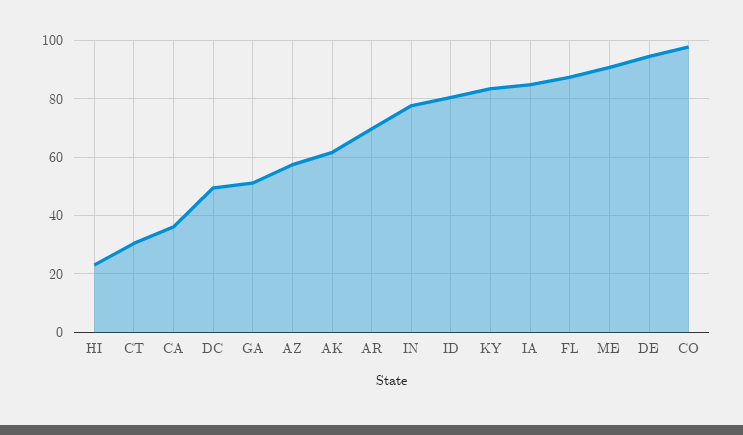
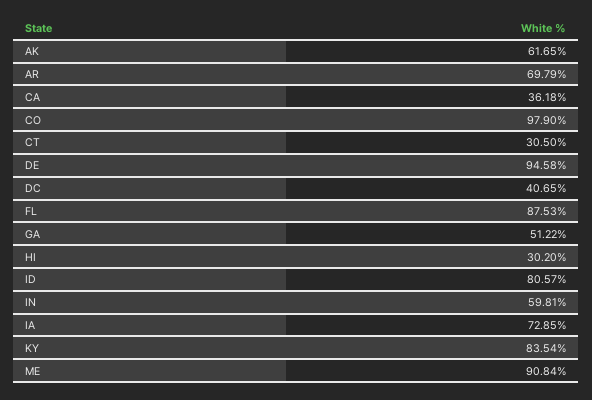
  {
-   "HI": 22.5,
+   "HI": 30.2,
    "CT": 30.5,
    "CA": 36.18,
-   "DC": 50,
+   "DC": 40.65,
    "GA": 51.22,
-   "AZ": 57.5,
    "AK": 61.65,
    "AR": 69.79,
-   "IN": 77.5,
+   "IN": 59.81,
    "ID": 80.57,
    "KY": 83.54,
-   "IA": 85,
+   "IA": 72.85,
    "FL": 87.53,
    "ME": 90.84,
    "DE": 94.58,
    "CO": 97.9
  }

